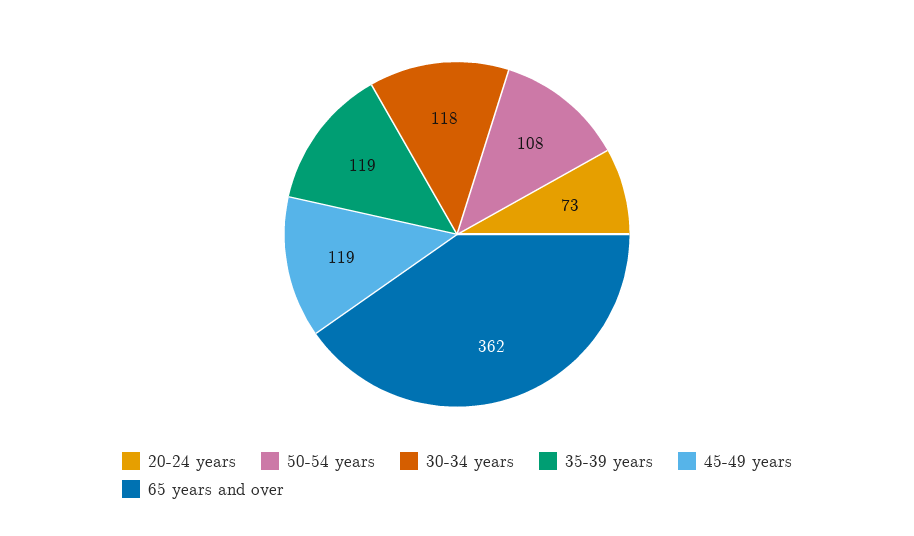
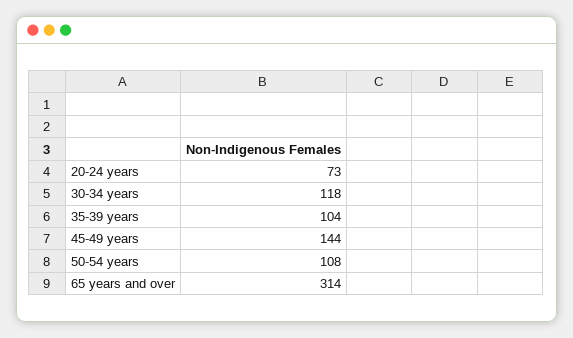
  {
    "20-24 years": 73,
    "50-54 years": 108,
    "30-34 years": 118,
-   "35-39 years": 119,
+   "35-39 years": 104,
-   "45-49 years": 119,
+   "45-49 years": 144,
-   "65 years and over": 362
+   "65 years and over": 314
  }

